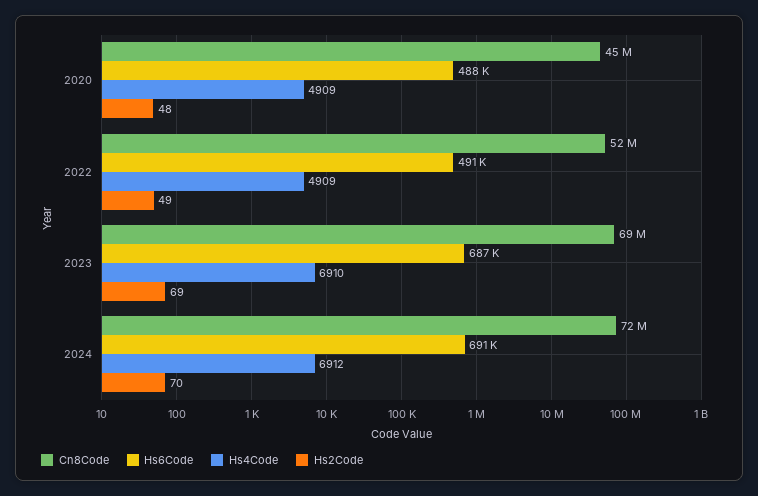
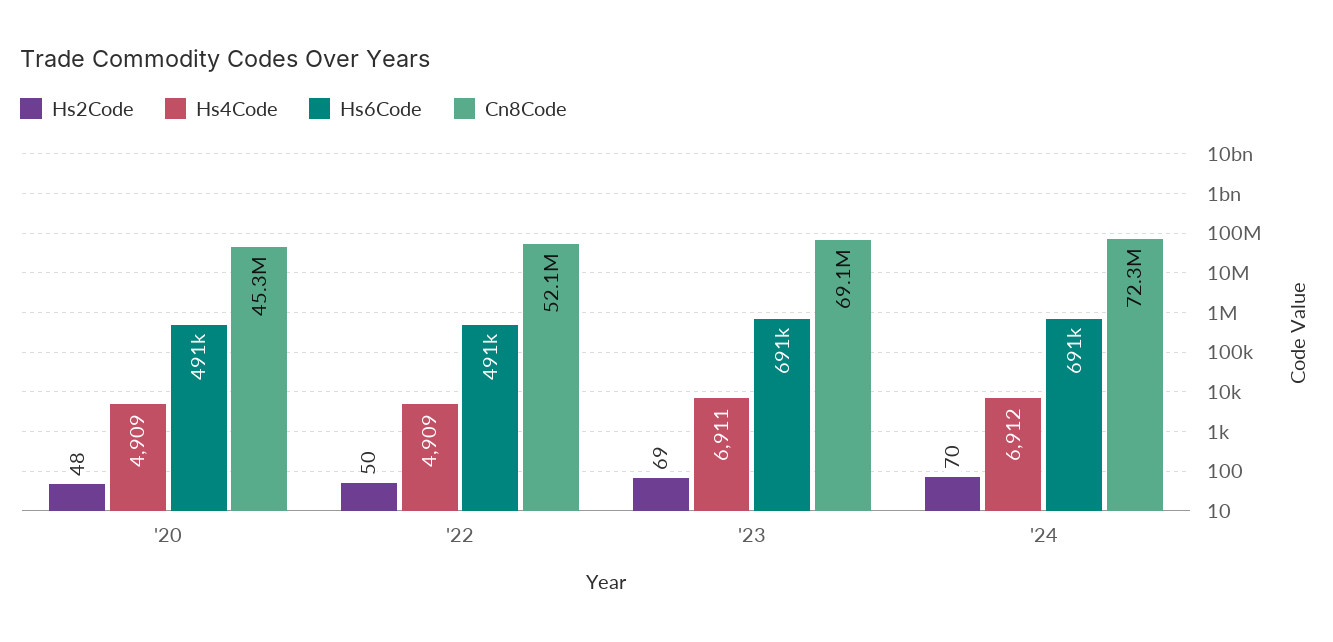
  {
    "Cn8Code": {
      "2020": 45300000,
      "2022": 52100000,
      "2023": 69100000,
      "2024": 72300000
    },
    "Hs6Code": {
-     "2020": 488000,
+     "2020": 491000,
      "2022": 491000,
-     "2023": 687000,
+     "2023": 691000,
      "2024": 691000
    },
    "Hs4Code": {
      "2020": 4909,
      "2022": 4909,
-     "2023": 6910,
+     "2023": 6911,
      "2024": 6912
    },
    "Hs2Code": {
      "2020": 48,
-     "2022": 49,
+     "2022": 50,
      "2023": 69,
      "2024": 70
    }
  }

